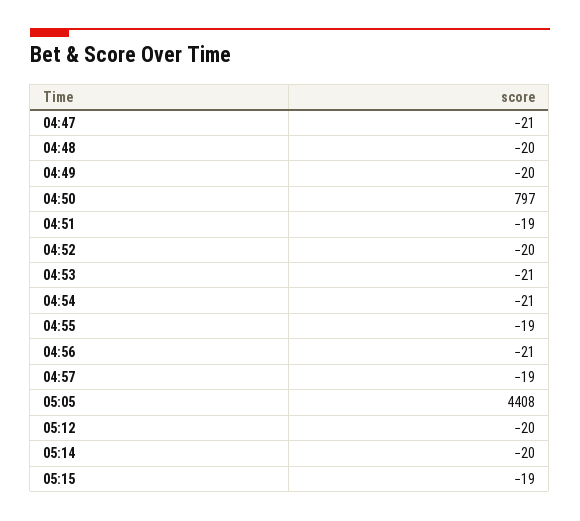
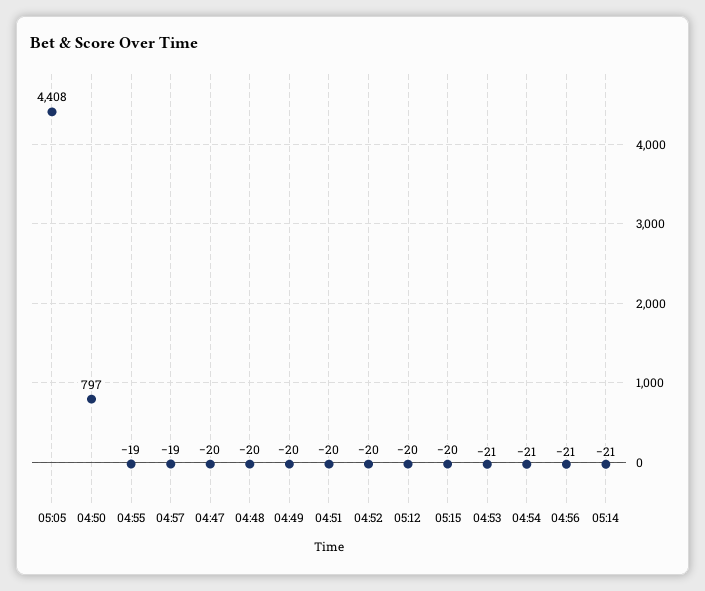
  {
-   "04:47": -21,
+   "04:47": -20,
    "04:48": -20,
    "04:49": -20,
    "04:50": 797,
-   "04:51": -19,
+   "04:51": -20,
    "04:52": -20,
    "04:53": -21,
    "04:54": -21,
    "04:55": -19,
    "04:56": -21,
    "04:57": -19,
    "05:05": 4408,
    "05:12": -20,
-   "05:14": -20,
+   "05:14": -21,
-   "05:15": -19
+   "05:15": -20
  }

